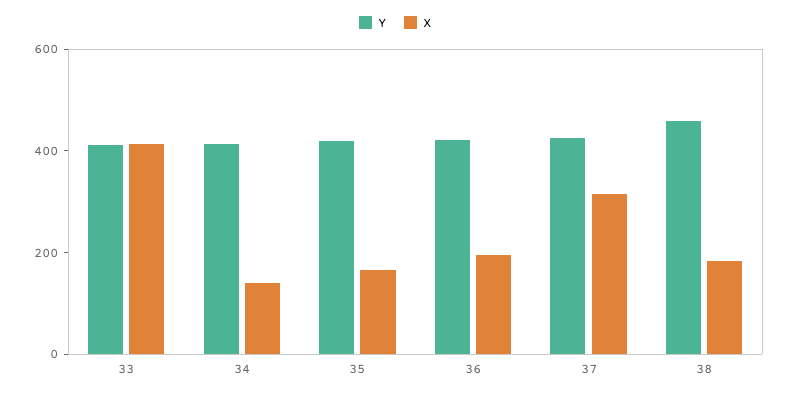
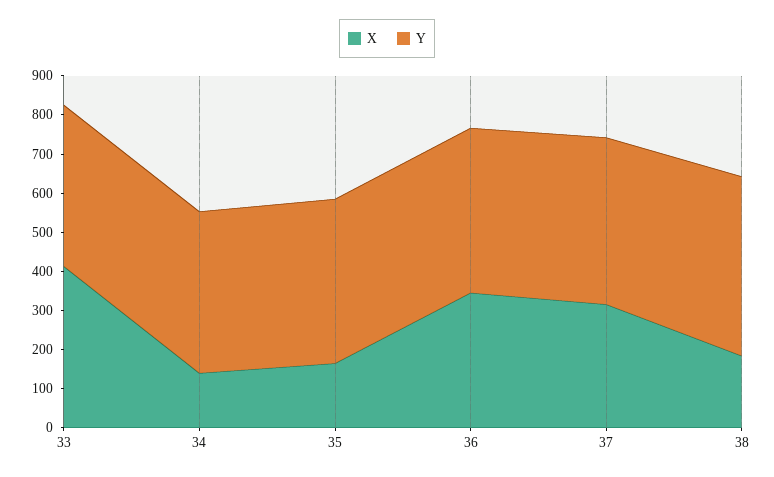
  {
    "Y": {
      "33": 400,
      "34": 425,
      "35": 425,
      "36": 425,
      "37": 425,
      "38": 450
    },
    "X": {
      "33": 425,
      "34": 150,
      "35": 175,
-     "36": 200,
+     "36": 350,
      "37": 325,
      "38": 175
    }
  }

